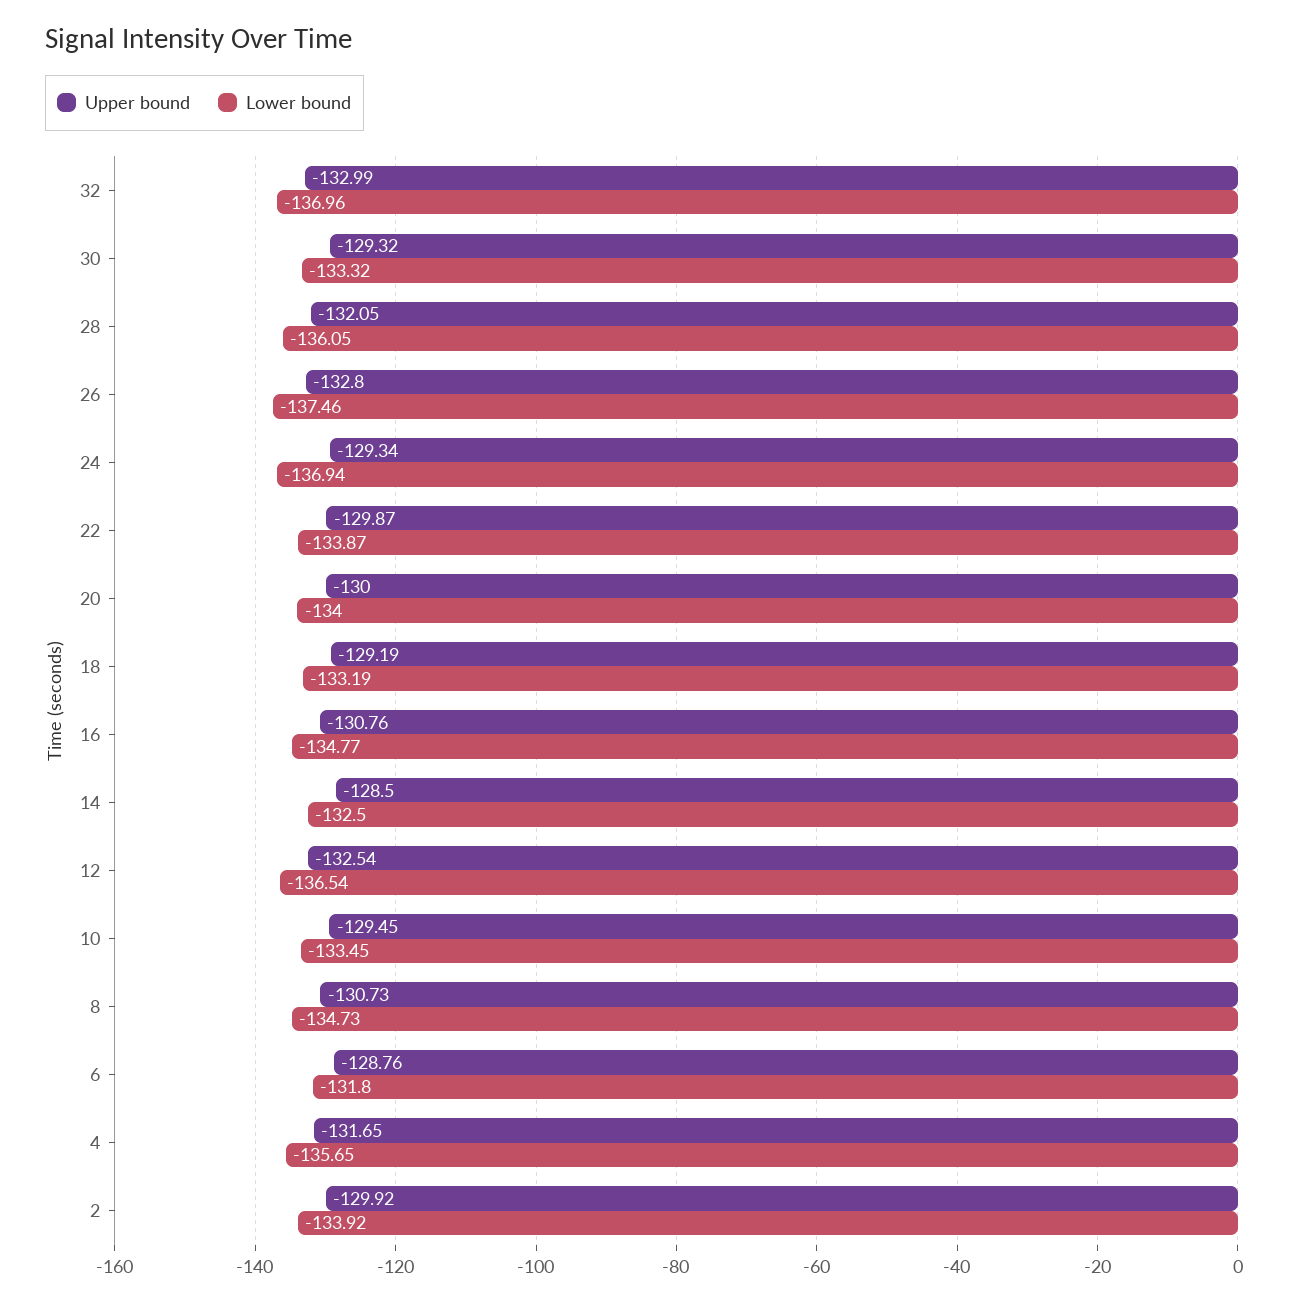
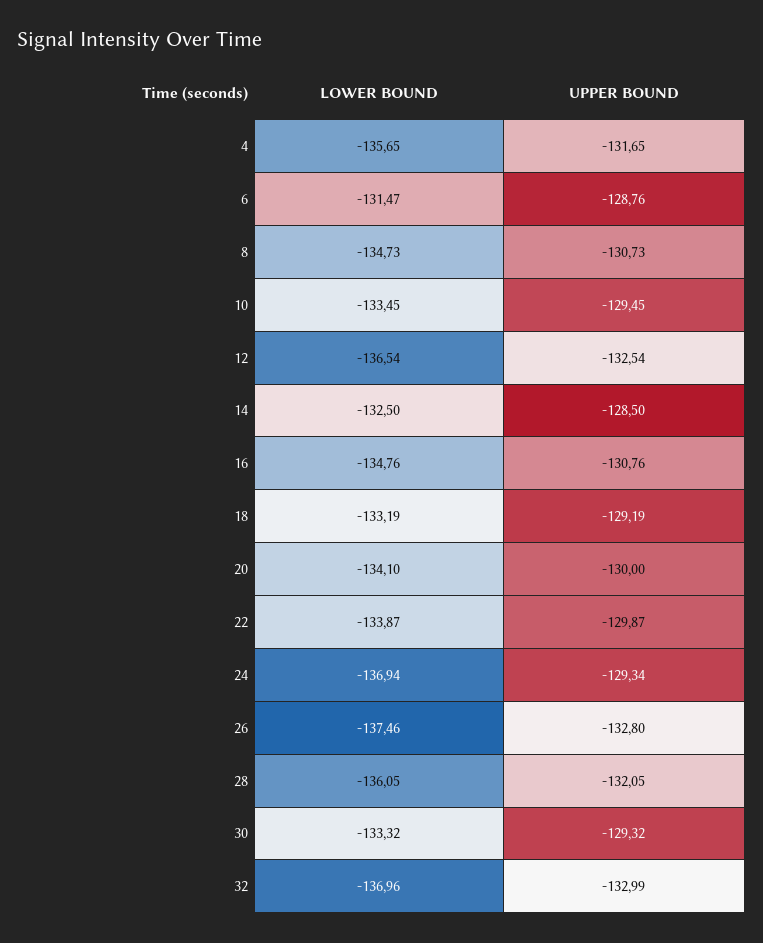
  {
    "Upper bound": {
      "32": -132.99,
      "30": -129.32,
      "28": -132.05,
      "26": -132.8,
      "24": -129.34,
      "22": -129.87,
      "20": -130,
      "18": -129.19,
      "16": -130.76,
      "14": -128.5,
      "12": -132.54,
      "10": -129.45,
      "8": -130.73,
      "6": -128.76,
-     "4": -131.65,
+     "4": -131.65
-     "2": -129.92
    },
    "Lower bound": {
      "32": -136.96,
      "30": -133.32,
      "28": -136.05,
      "26": -137.46,
      "24": -136.94,
      "22": -133.87,
-     "20": -134,
+     "20": -134.1,
      "18": -133.19,
-     "16": -134.77,
+     "16": -134.76,
      "14": -132.5,
      "12": -136.54,
      "10": -133.45,
      "8": -134.73,
-     "6": -131.8,
+     "6": -131.47,
-     "4": -135.65,
+     "4": -135.65
-     "2": -133.92
    }
  }

